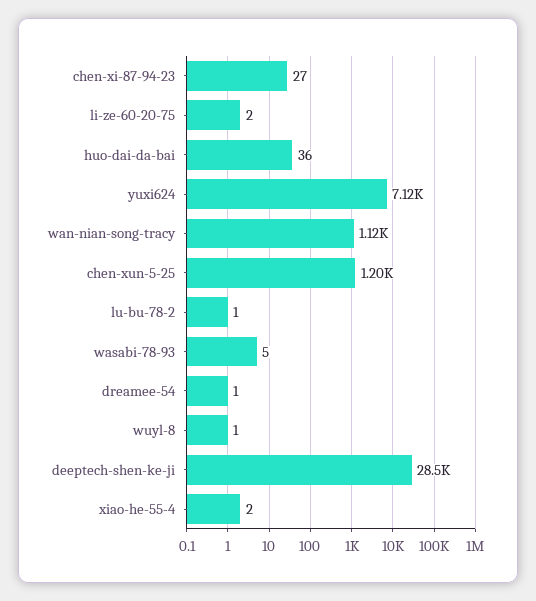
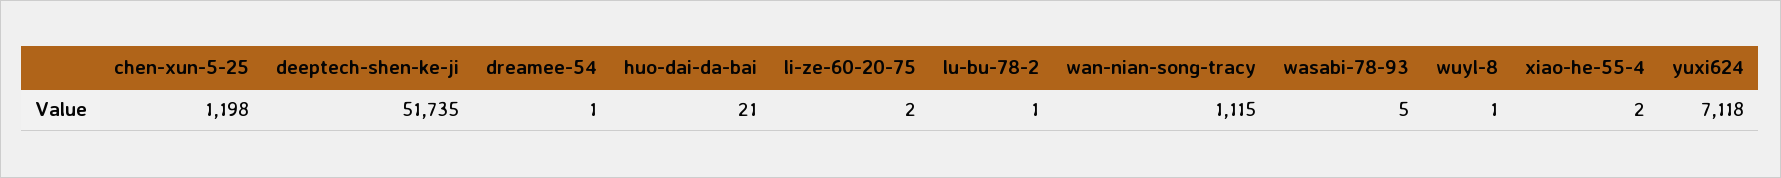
  {
-   "chen-xi-87-94-23": 27,
    "li-ze-60-20-75": 2,
-   "huo-dai-da-bai": 36,
+   "huo-dai-da-bai": 21,
    "yuxi624": 7118,
    "wan-nian-song-tracy": 1115,
    "chen-xun-5-25": 1198,
    "lu-bu-78-2": 1,
    "wasabi-78-93": 5,
    "dreamee-54": 1,
    "wuyl-8": 1,
-   "deeptech-shen-ke-ji": 28500,
+   "deeptech-shen-ke-ji": 51735,
    "xiao-he-55-4": 2
  }

